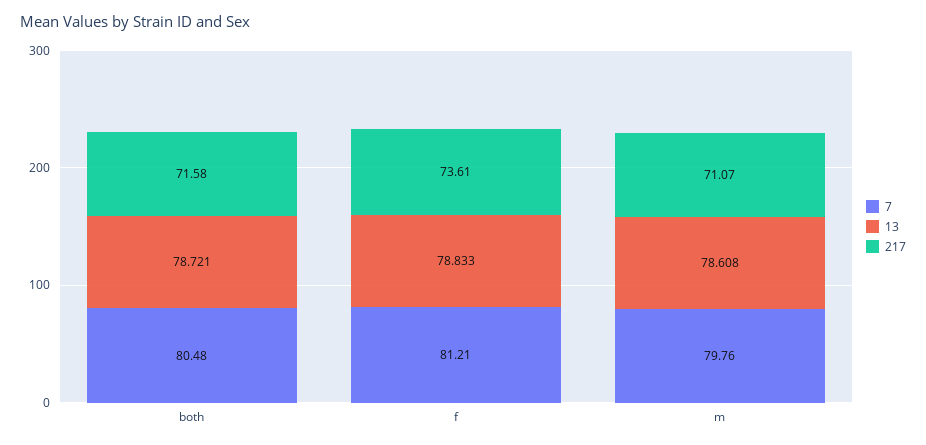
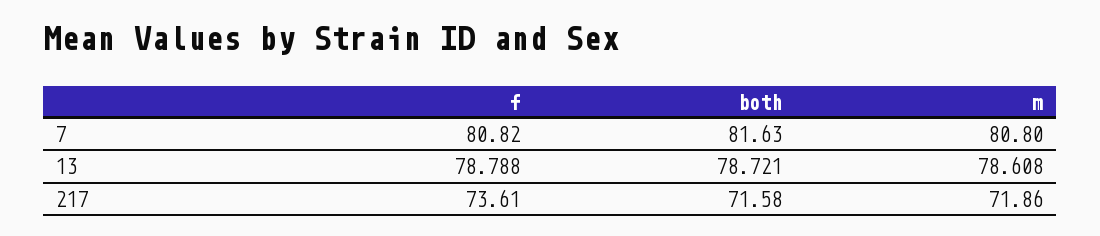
  {
    "7": {
-     "both": 80.48,
+     "both": 81.63,
-     "f": 81.21,
+     "f": 80.82,
-     "m": 79.76
+     "m": 80.8
    },
    "13": {
      "both": 78.721,
-     "f": 78.833,
+     "f": 78.788,
      "m": 78.608
    },
    "217": {
      "both": 71.58,
      "f": 73.61,
-     "m": 71.07
+     "m": 71.86
    }
  }

